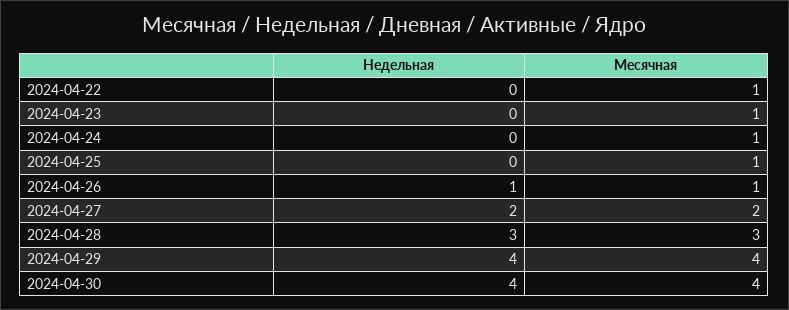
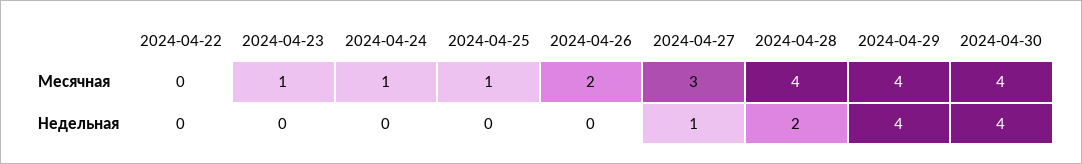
  {
    "Недельная": {
      "2024-04-22": 0,
      "2024-04-23": 0,
      "2024-04-24": 0,
      "2024-04-25": 0,
-     "2024-04-26": 1,
+     "2024-04-26": 0,
-     "2024-04-27": 2,
+     "2024-04-27": 1,
-     "2024-04-28": 3,
+     "2024-04-28": 2,
      "2024-04-29": 4,
      "2024-04-30": 4
    },
    "Месячная": {
-     "2024-04-22": 1,
+     "2024-04-22": 0,
      "2024-04-23": 1,
      "2024-04-24": 1,
      "2024-04-25": 1,
-     "2024-04-26": 1,
+     "2024-04-26": 2,
-     "2024-04-27": 2,
+     "2024-04-27": 3,
-     "2024-04-28": 3,
+     "2024-04-28": 4,
      "2024-04-29": 4,
      "2024-04-30": 4
    }
  }

